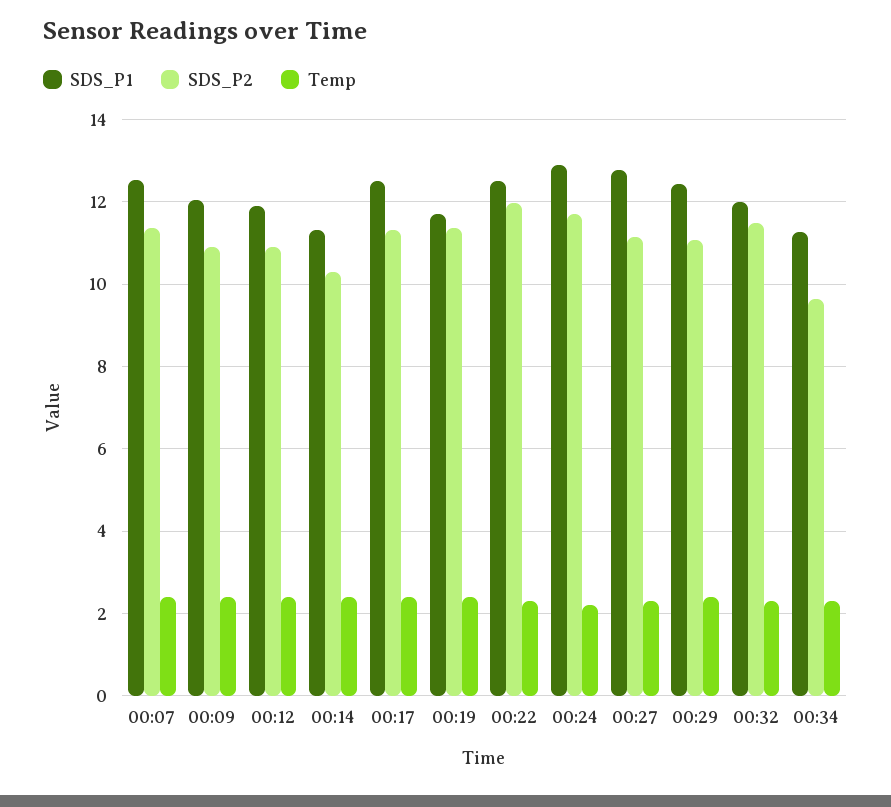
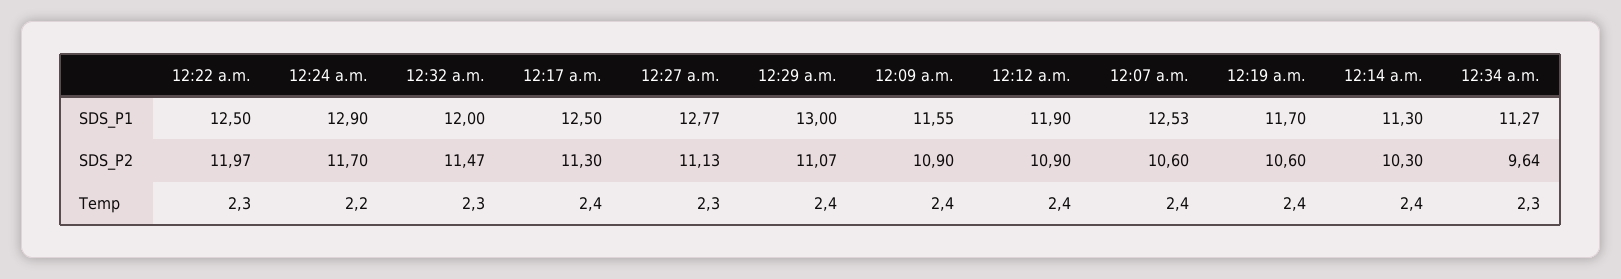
  {
    "SDS_P1": {
      "00:07": 12.53,
-     "00:09": 12,
+     "00:09": 11.55,
      "00:12": 11.9,
      "00:14": 11.3,
      "00:17": 12.5,
      "00:19": 11.7,
      "00:22": 12.5,
      "00:24": 12.9,
      "00:27": 12.77,
-     "00:29": 12.4,
+     "00:29": 13,
      "00:32": 12,
      "00:34": 11.27
    },
    "SDS_P2": {
-     "00:07": 11.4,
+     "00:07": 10.6,
      "00:09": 10.9,
      "00:12": 10.9,
      "00:14": 10.3,
      "00:17": 11.3,
-     "00:19": 11.4,
+     "00:19": 10.6,
      "00:22": 11.97,
      "00:24": 11.7,
      "00:27": 11.13,
      "00:29": 11.07,
      "00:32": 11.47,
      "00:34": 9.64
    },
    "Temp": {
      "00:07": 2.4,
      "00:09": 2.4,
      "00:12": 2.4,
      "00:14": 2.4,
      "00:17": 2.4,
      "00:19": 2.4,
      "00:22": 2.3,
      "00:24": 2.2,
      "00:27": 2.3,
      "00:29": 2.4,
      "00:32": 2.3,
      "00:34": 2.3
    }
  }

